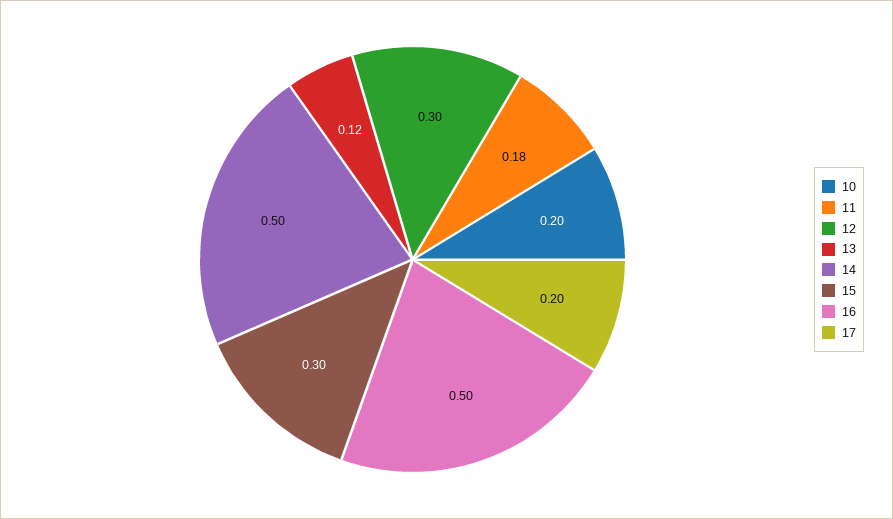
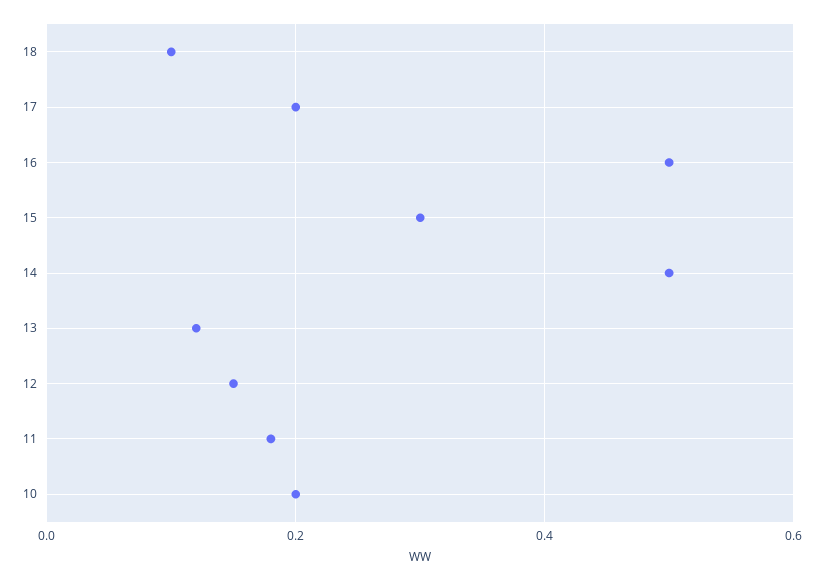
  {
    "10": 0.2,
    "11": 0.18,
-   "12": 0.3,
+   "12": 0.15,
    "13": 0.12,
    "14": 0.5,
    "15": 0.3,
    "16": 0.5,
-   "17": 0.2
+   "17": 0.2,
+   "18": 0.1
  }

